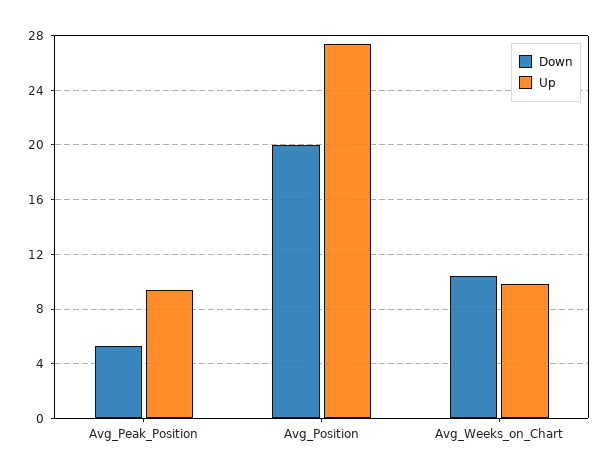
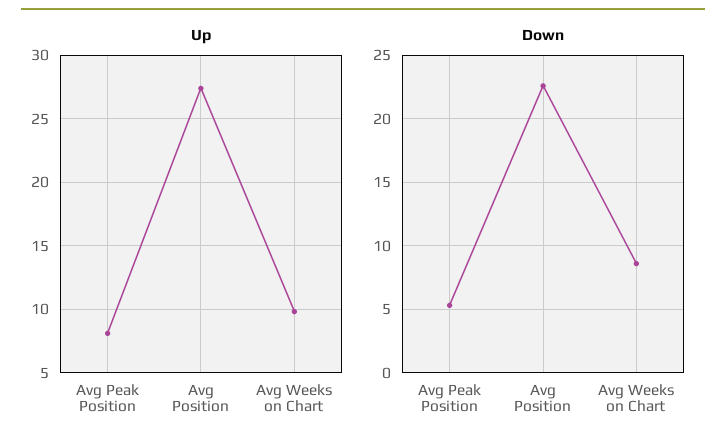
  {
    "Down": {
      "Avg_Peak_Position": 5.5,
-     "Avg_Position": 20,
+     "Avg_Position": 22.5,
-     "Avg_Weeks_on_Chart": 10.5
+     "Avg_Weeks_on_Chart": 8.5
    },
    "Up": {
-     "Avg_Peak_Position": 9.5,
+     "Avg_Peak_Position": 8,
      "Avg_Position": 27.5,
      "Avg_Weeks_on_Chart": 10
    }
  }

